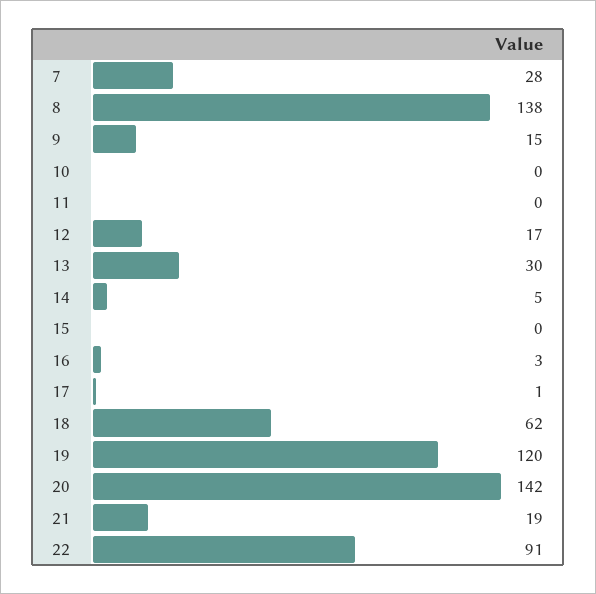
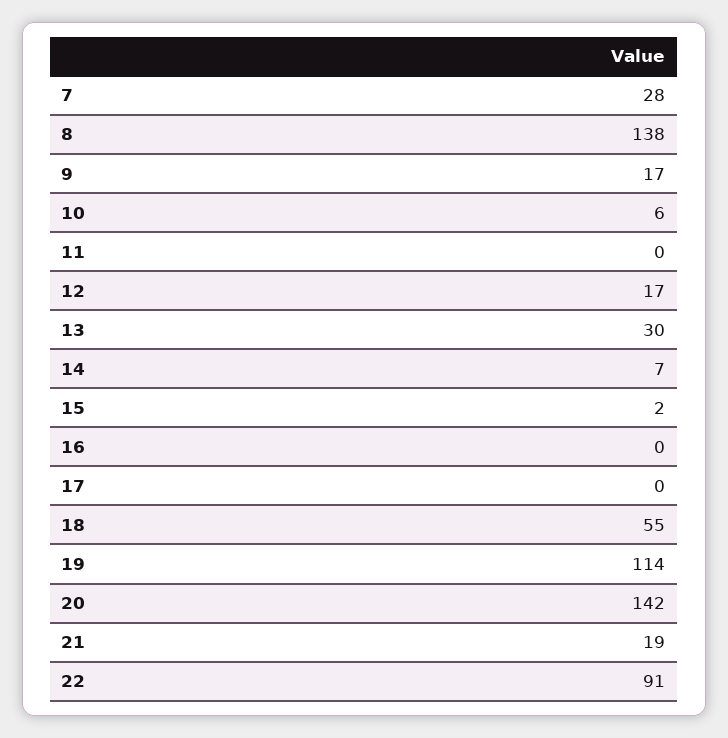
  {
    "7": 28,
    "8": 138,
-   "9": 15,
+   "9": 17,
-   "10": 0,
+   "10": 6,
    "11": 0,
    "12": 17,
    "13": 30,
-   "14": 5,
+   "14": 7,
-   "15": 0,
+   "15": 2,
-   "16": 3,
+   "16": 0,
-   "17": 1,
+   "17": 0,
-   "18": 62,
+   "18": 55,
-   "19": 120,
+   "19": 114,
    "20": 142,
    "21": 19,
    "22": 91
  }

